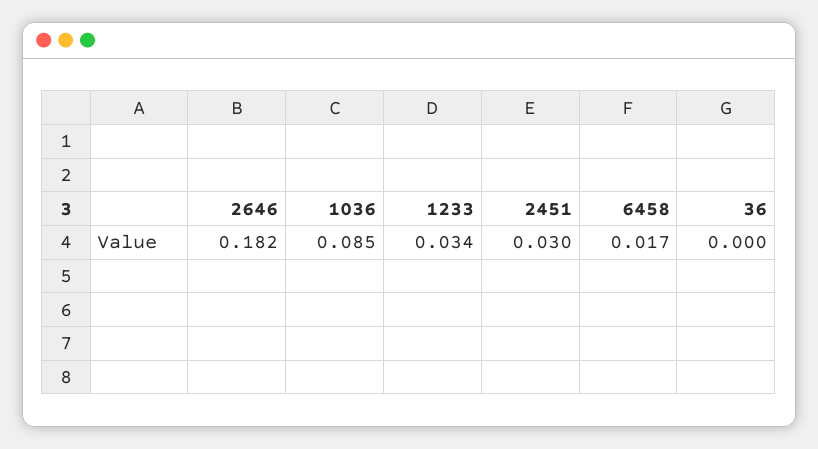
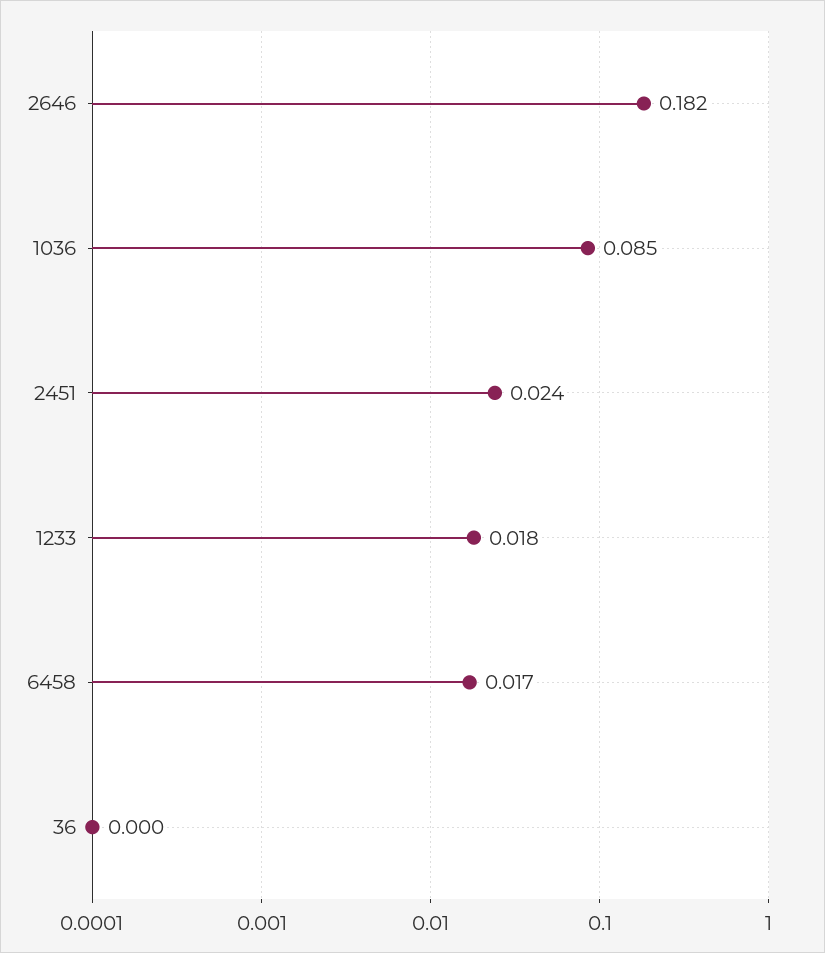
  {
    "2646": 0.182,
    "1036": 0.085,
-   "1233": 0.034,
+   "1233": 0.018,
-   "2451": 0.03,
+   "2451": 0.024,
    "6458": 0.017,
    "36": 0
  }

